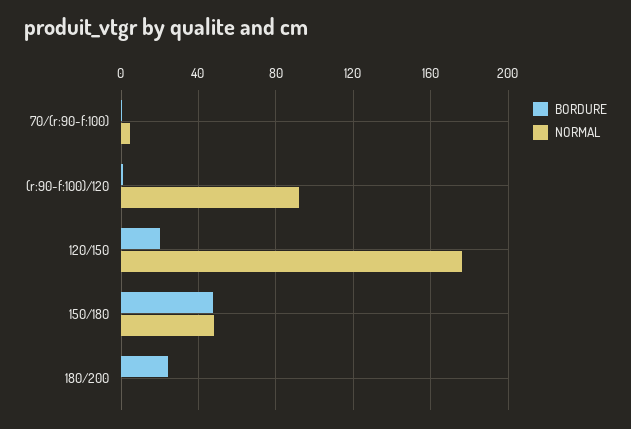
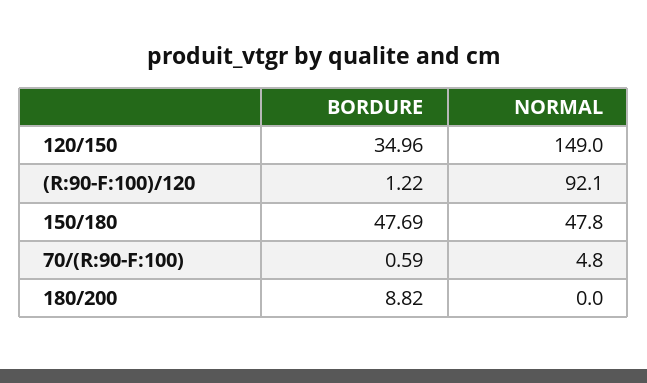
  {
    "BORDURE": {
      "70/(r:90-f:100)": 0.59,
      "(r:90-f:100)/120": 1.22,
-     "120/150": 20,
+     "120/150": 34.96,
      "150/180": 47.69,
-     "180/200": 25
+     "180/200": 8.82
    },
    "NORMAL": {
      "70/(r:90-f:100)": 4.8,
      "(r:90-f:100)/120": 92.1,
-     "120/150": 175,
+     "120/150": 149,
      "150/180": 47.8,
      "180/200": 0
    }
  }

